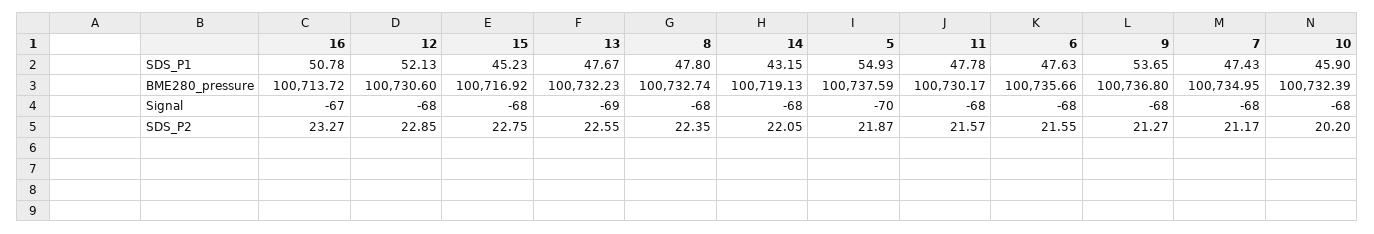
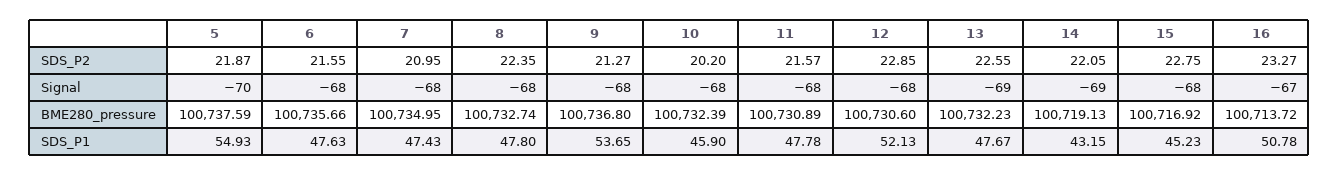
  {
    "16": {
      "SDS_P1": 50.78,
      "BME280_pressure": 100713.72,
      "Signal": -67,
      "SDS_P2": 23.27
    },
    "12": {
      "SDS_P1": 52.13,
      "BME280_pressure": 100730.6,
      "Signal": -68,
      "SDS_P2": 22.85
    },
    "15": {
      "SDS_P1": 45.23,
      "BME280_pressure": 100716.92,
      "Signal": -68,
      "SDS_P2": 22.75
    },
    "13": {
      "SDS_P1": 47.67,
      "BME280_pressure": 100732.23,
      "Signal": -69,
      "SDS_P2": 22.55
    },
    "8": {
      "SDS_P1": 47.8,
      "BME280_pressure": 100732.74,
      "Signal": -68,
      "SDS_P2": 22.35
    },
    "14": {
      "SDS_P1": 43.15,
      "BME280_pressure": 100719.13,
-     "Signal": -68,
+     "Signal": -69,
      "SDS_P2": 22.05
    },
    "5": {
      "SDS_P1": 54.93,
      "BME280_pressure": 100737.59,
      "Signal": -70,
      "SDS_P2": 21.87
    },
    "11": {
      "SDS_P1": 47.78,
-     "BME280_pressure": 100730.17,
+     "BME280_pressure": 100730.89,
      "Signal": -68,
      "SDS_P2": 21.57
    },
    "6": {
      "SDS_P1": 47.63,
      "BME280_pressure": 100735.66,
      "Signal": -68,
      "SDS_P2": 21.55
    },
    "9": {
      "SDS_P1": 53.65,
      "BME280_pressure": 100736.8,
      "Signal": -68,
      "SDS_P2": 21.27
    },
    "7": {
      "SDS_P1": 47.43,
      "BME280_pressure": 100734.95,
      "Signal": -68,
-     "SDS_P2": 21.17
+     "SDS_P2": 20.95
    },
    "10": {
      "SDS_P1": 45.9,
      "BME280_pressure": 100732.39,
      "Signal": -68,
      "SDS_P2": 20.2
    }
  }

